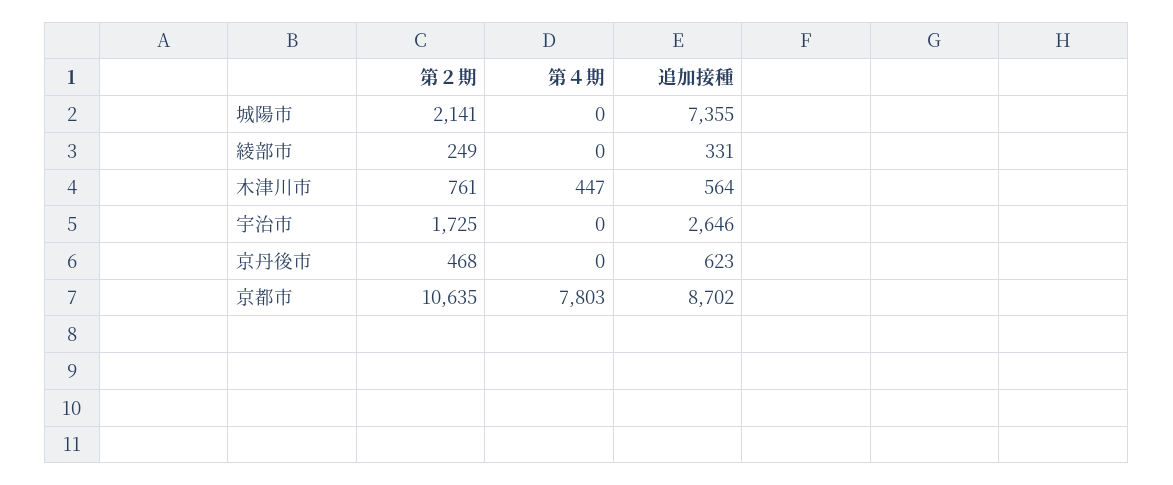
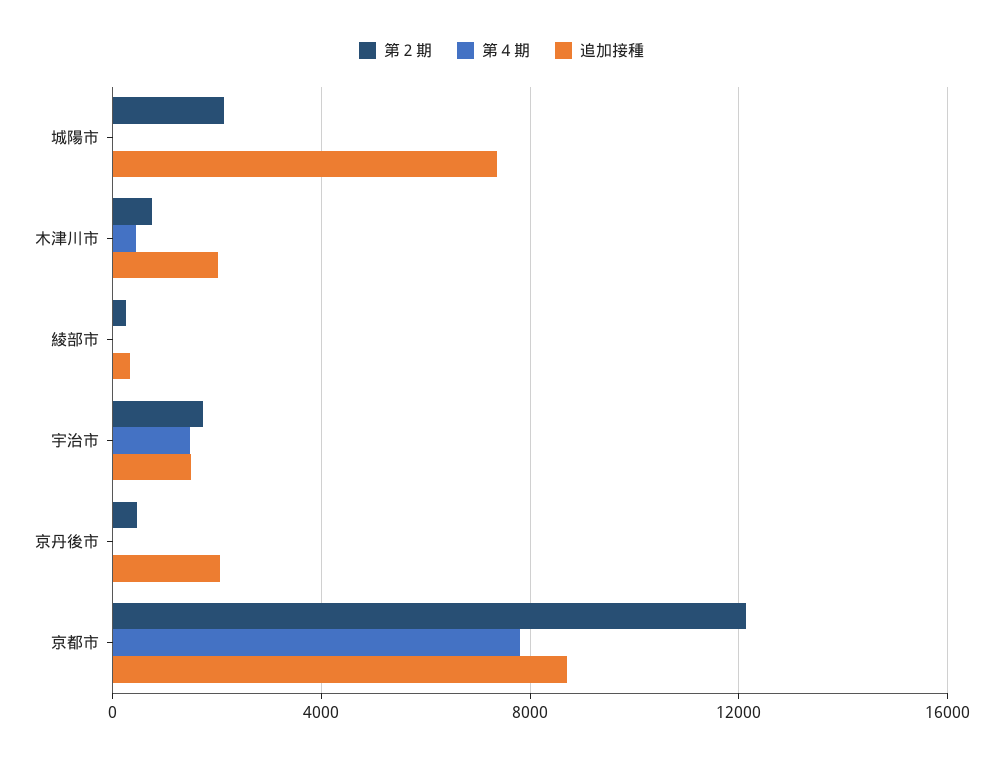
  {
    "第２期": {
      "城陽市": 2141,
      "綾部市": 249,
      "木津川市": 761,
      "宇治市": 1725,
      "京丹後市": 468,
-     "京都市": 10635
+     "京都市": 12000
    },
    "第４期": {
      "城陽市": 0,
      "綾部市": 0,
      "木津川市": 447,
-     "宇治市": 0,
+     "宇治市": 1500,
      "京丹後市": 0,
      "京都市": 7803
    },
    "追加接種": {
      "城陽市": 7355,
      "綾部市": 331,
-     "木津川市": 564,
+     "木津川市": 2000,
-     "宇治市": 2646,
+     "宇治市": 1500,
-     "京丹後市": 623,
+     "京丹後市": 2000,
      "京都市": 8702
    }
  }

